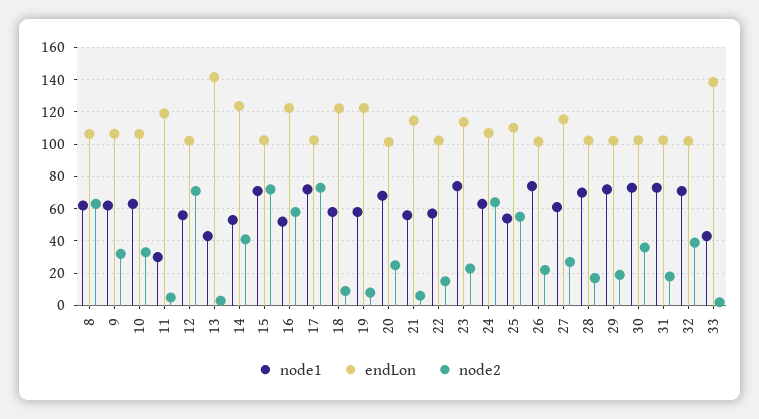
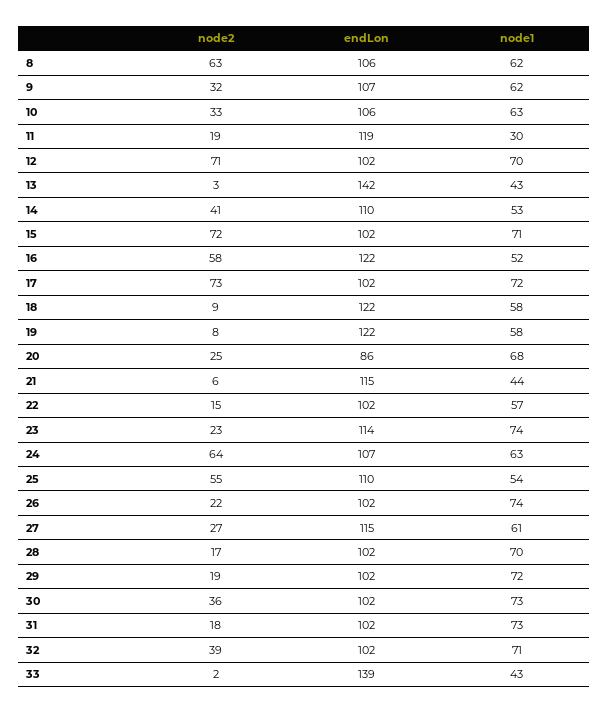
  {
    "node1": {
      "8": 62,
      "9": 62,
      "10": 63,
      "11": 30,
-     "12": 55,
+     "12": 70,
      "13": 43,
      "14": 53,
      "15": 71,
      "16": 52,
      "17": 72,
      "18": 58,
      "19": 58,
      "20": 68,
-     "21": 55,
+     "21": 44,
      "22": 57,
      "23": 74,
      "24": 63,
      "25": 54,
      "26": 74,
      "27": 61,
      "28": 70,
      "29": 72,
      "30": 73,
      "31": 73,
      "32": 71,
      "33": 43
    },
    "endLon": {
      "8": 106,
      "9": 107,
      "10": 106,
      "11": 119,
      "12": 102,
      "13": 142,
-     "14": 125,
+     "14": 110,
      "15": 102,
      "16": 122,
      "17": 102,
      "18": 122,
      "19": 122,
-     "20": 100,
+     "20": 86,
      "21": 115,
      "22": 102,
      "23": 114,
      "24": 107,
      "25": 110,
      "26": 102,
      "27": 115,
      "28": 102,
      "29": 102,
      "30": 102,
      "31": 102,
      "32": 102,
      "33": 139
    },
    "node2": {
      "8": 63,
      "9": 32,
      "10": 33,
-     "11": 5,
+     "11": 19,
      "12": 71,
      "13": 3,
      "14": 41,
      "15": 72,
      "16": 58,
      "17": 73,
      "18": 9,
      "19": 8,
      "20": 25,
      "21": 6,
      "22": 15,
      "23": 23,
      "24": 64,
      "25": 55,
      "26": 22,
      "27": 27,
      "28": 17,
      "29": 19,
      "30": 36,
      "31": 18,
      "32": 39,
      "33": 2
    }
  }

